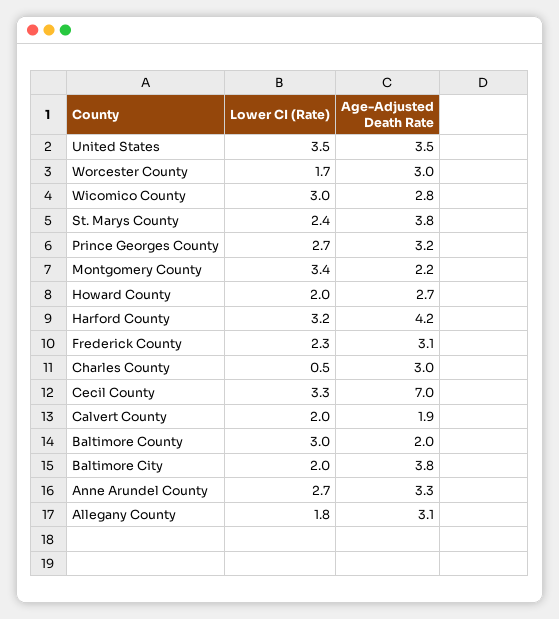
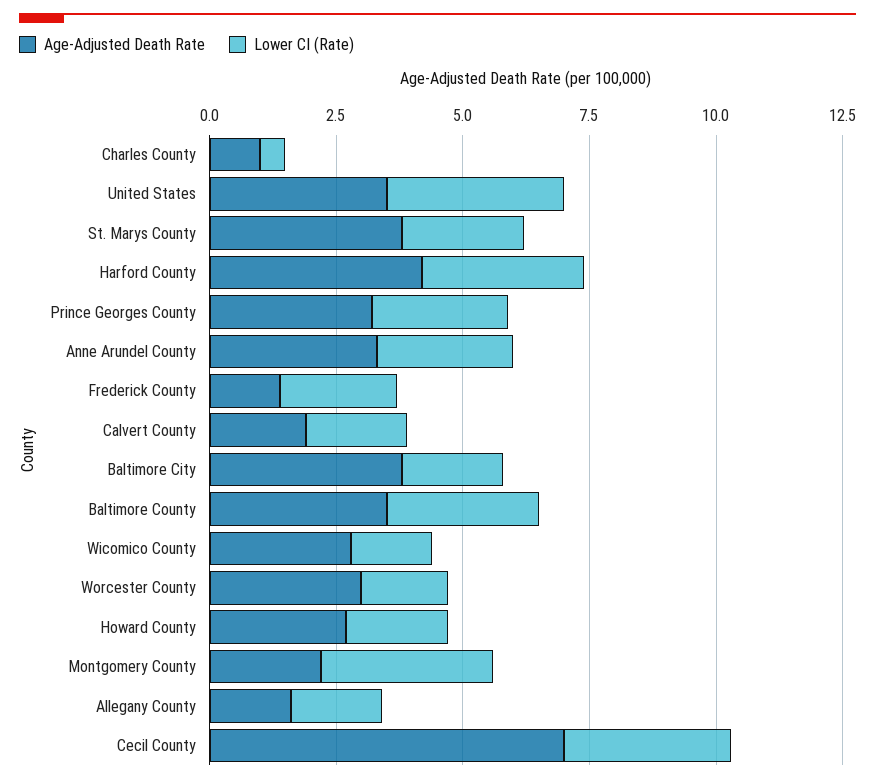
  {
    "Lower CI (Rate)": {
      "United States": 3.5,
      "Worcester County": 1.7,
-     "Wicomico County": 3,
+     "Wicomico County": 1.5,
      "St. Marys County": 2.4,
      "Prince Georges County": 2.7,
      "Montgomery County": 3.4,
      "Howard County": 2,
      "Harford County": 3.2,
      "Frederick County": 2.3,
      "Charles County": 0.5,
      "Cecil County": 3.3,
      "Calvert County": 2,
      "Baltimore County": 3,
      "Baltimore City": 2,
      "Anne Arundel County": 2.7,
      "Allegany County": 1.8
    },
    "Age-Adjusted Death Rate": {
      "United States": 3.5,
      "Worcester County": 3,
      "Wicomico County": 2.8,
      "St. Marys County": 3.8,
      "Prince Georges County": 3.2,
      "Montgomery County": 2.2,
      "Howard County": 2.7,
      "Harford County": 4.2,
-     "Frederick County": 3.1,
+     "Frederick County": 1.5,
-     "Charles County": 3,
+     "Charles County": 1,
      "Cecil County": 7,
      "Calvert County": 1.9,
-     "Baltimore County": 2,
+     "Baltimore County": 3.5,
      "Baltimore City": 3.8,
      "Anne Arundel County": 3.3,
-     "Allegany County": 3.1
+     "Allegany County": 1.5
    }
  }

